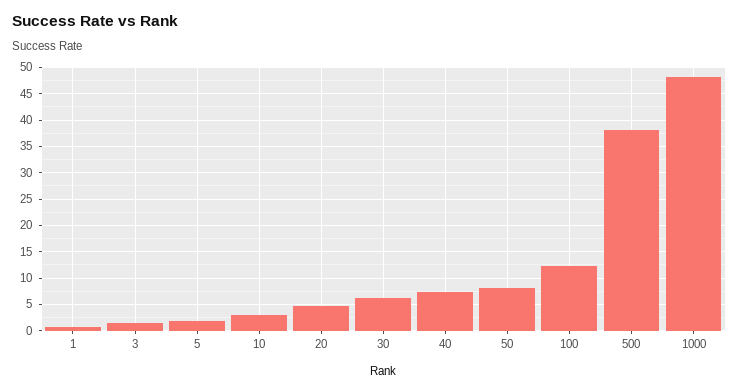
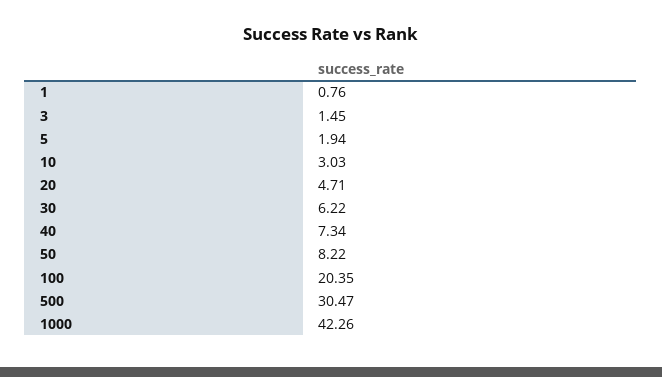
  {
    "1": 0.76,
    "3": 1.45,
    "5": 1.94,
    "10": 3.03,
    "20": 4.71,
    "30": 6.22,
    "40": 7.34,
    "50": 8.22,
-   "100": 12.5,
+   "100": 20.35,
-   "500": 37.5,
+   "500": 30.47,
-   "1000": 47.5
+   "1000": 42.26
  }

